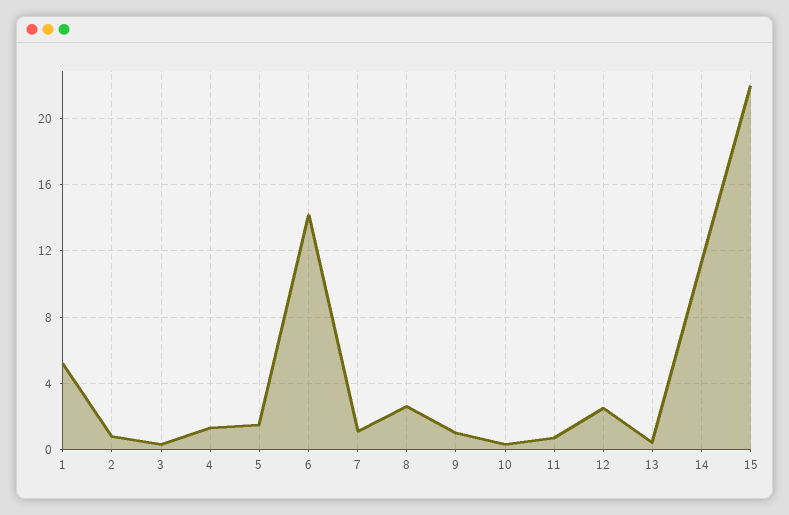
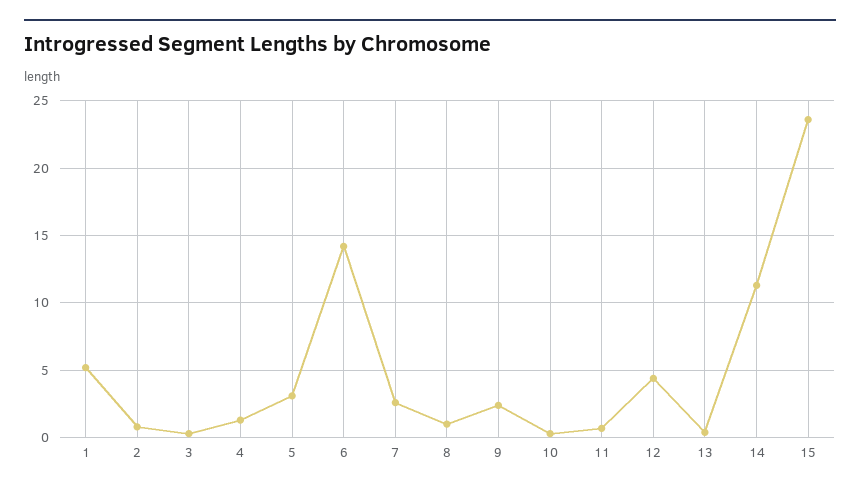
  {
    "1": 5,
    "2": 1,
    "3": 0.5,
    "4": 1.5,
-   "5": 1.5,
+   "5": 3,
    "6": 14,
-   "7": 1,
+   "7": 2.5,
-   "8": 2.5,
+   "8": 1,
-   "9": 1,
+   "9": 2.5,
    "10": 0.5,
    "11": 0.5,
-   "12": 2.5,
+   "12": 4.5,
    "13": 0.5,
    "14": 11.5,
-   "15": 22
+   "15": 23.5
  }

